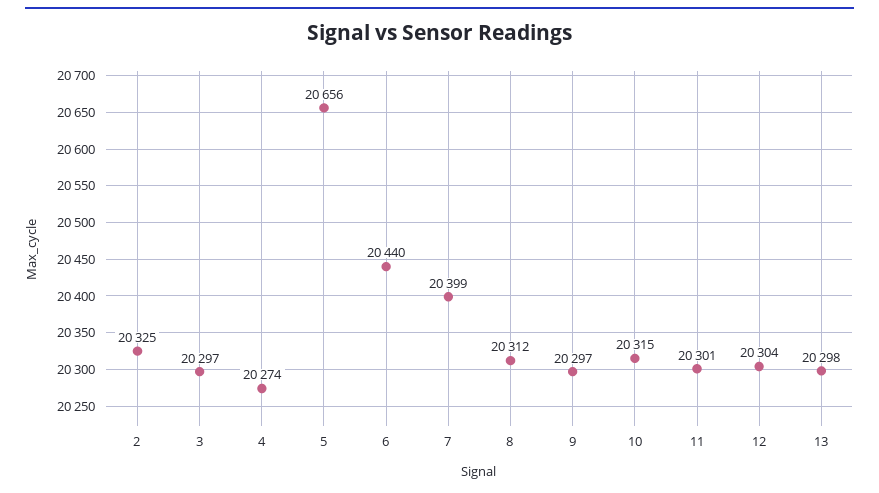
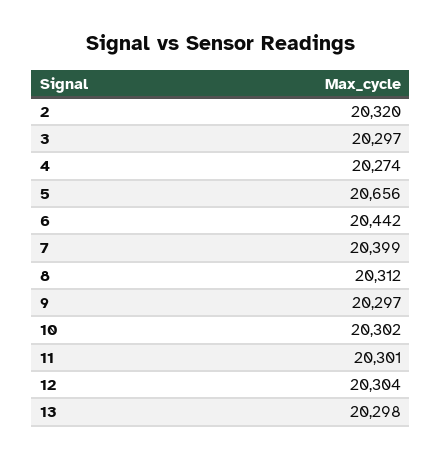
  {
-   "2": 20325,
+   "2": 20320,
    "3": 20297,
    "4": 20274,
    "5": 20656,
-   "6": 20440,
+   "6": 20442,
    "7": 20399,
    "8": 20312,
    "9": 20297,
-   "10": 20315,
+   "10": 20302,
    "11": 20301,
    "12": 20304,
    "13": 20298
  }

